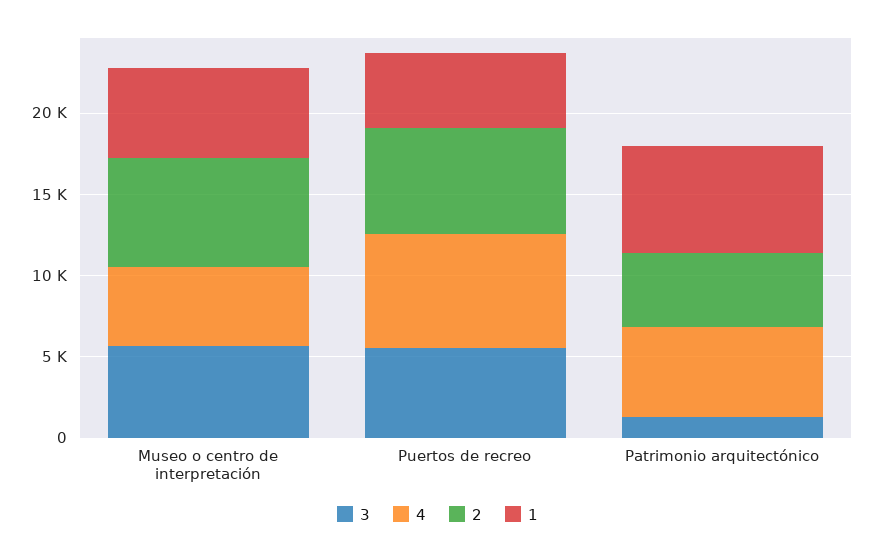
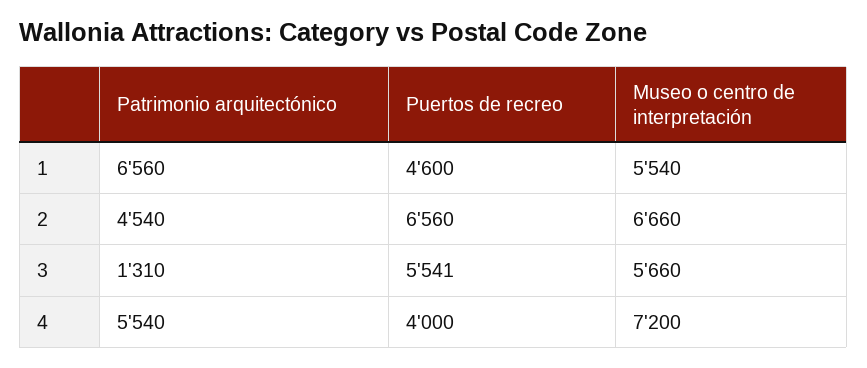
  {
    "3": {
      "Museo o centro de interpretación": 5660,
      "Puertos de recreo": 5541,
      "Patrimonio arquitectónico": 1310
    },
    "4": {
-     "Museo o centro de interpretación": 5000,
+     "Museo o centro de interpretación": 7200,
-     "Puertos de recreo": 7000,
+     "Puertos de recreo": 4000,
      "Patrimonio arquitectónico": 5540
    },
    "2": {
      "Museo o centro de interpretación": 6660,
      "Puertos de recreo": 6560,
      "Patrimonio arquitectónico": 4540
    },
    "1": {
      "Museo o centro de interpretación": 5540,
      "Puertos de recreo": 4600,
      "Patrimonio arquitectónico": 6560
    }
  }

